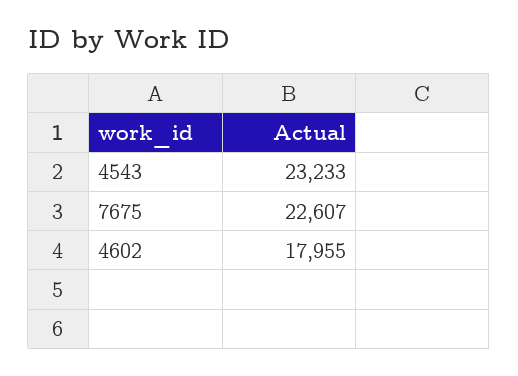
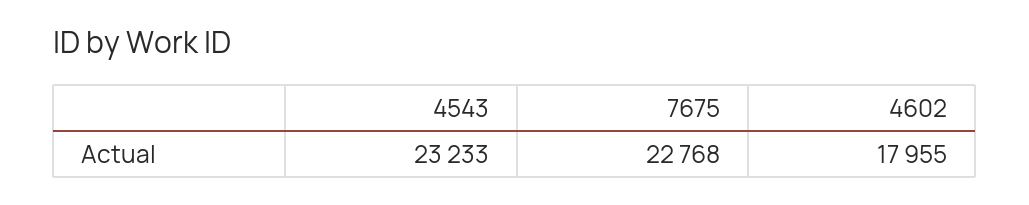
  {
    "4543": 23233,
-   "7675": 22607,
+   "7675": 22768,
    "4602": 17955
  }

